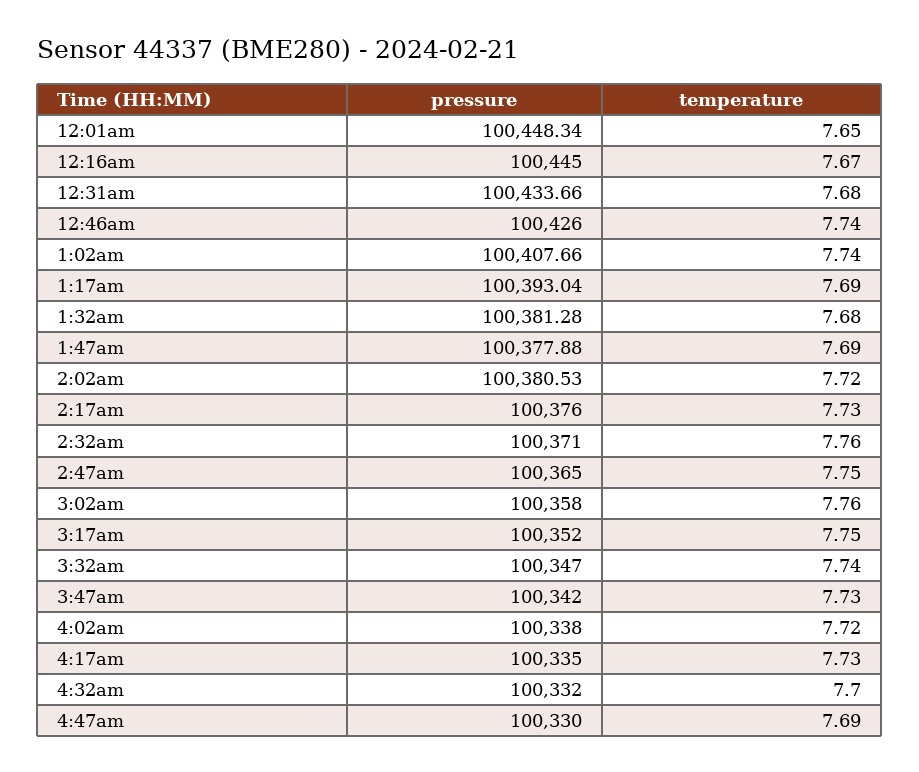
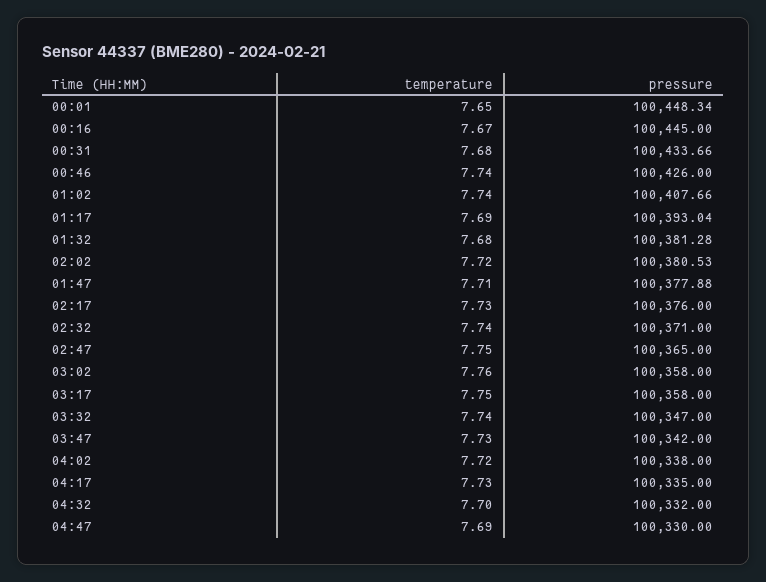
  {
    "pressure": {
      "12:01am": 100448.34,
      "12:16am": 100445,
      "12:31am": 100433.66,
      "12:46am": 100426,
      "1:02am": 100407.66,
      "1:17am": 100393.04,
      "1:32am": 100381.28,
      "1:47am": 100377.88,
      "2:02am": 100380.53,
      "2:17am": 100376,
      "2:32am": 100371,
      "2:47am": 100365,
      "3:02am": 100358,
-     "3:17am": 100352,
+     "3:17am": 100358,
      "3:32am": 100347,
      "3:47am": 100342,
      "4:02am": 100338,
      "4:17am": 100335,
      "4:32am": 100332,
      "4:47am": 100330
    },
    "temperature": {
      "12:01am": 7.65,
      "12:16am": 7.67,
      "12:31am": 7.68,
      "12:46am": 7.74,
      "1:02am": 7.74,
      "1:17am": 7.69,
      "1:32am": 7.68,
-     "1:47am": 7.69,
+     "1:47am": 7.71,
      "2:02am": 7.72,
      "2:17am": 7.73,
-     "2:32am": 7.76,
+     "2:32am": 7.74,
      "2:47am": 7.75,
      "3:02am": 7.76,
      "3:17am": 7.75,
      "3:32am": 7.74,
      "3:47am": 7.73,
      "4:02am": 7.72,
      "4:17am": 7.73,
      "4:32am": 7.7,
      "4:47am": 7.69
    }
  }

